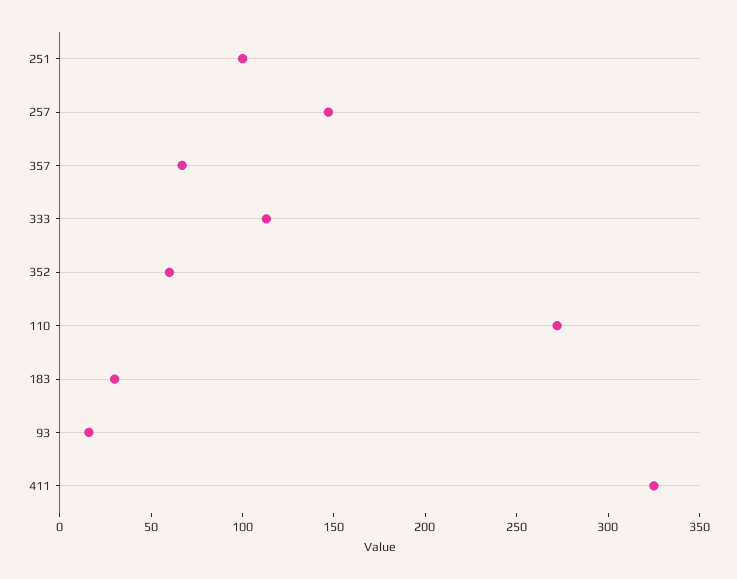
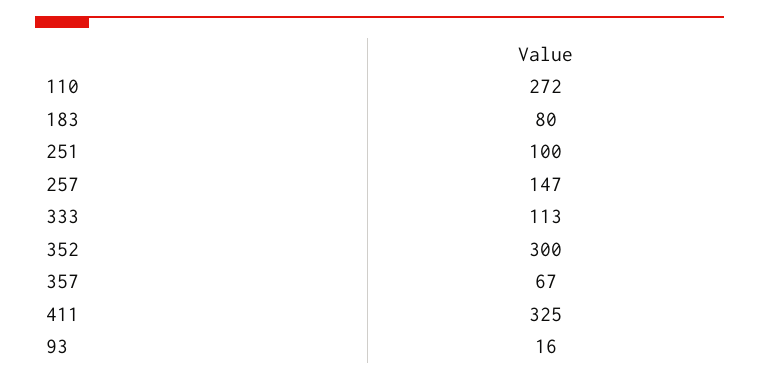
  {
    "251": 100,
    "257": 147,
    "357": 67,
    "333": 113,
-   "352": 60,
+   "352": 300,
    "110": 272,
-   "183": 30,
+   "183": 80,
    "93": 16,
    "411": 325
  }

